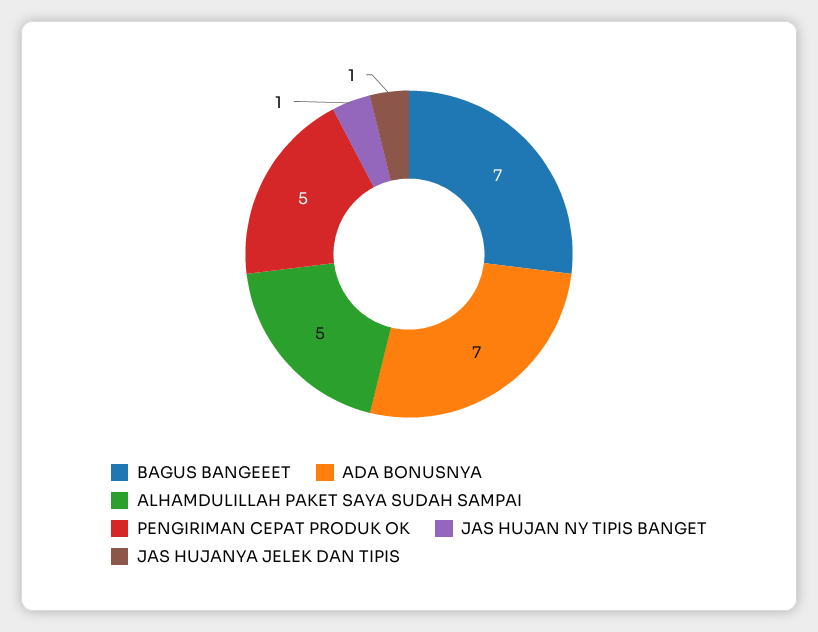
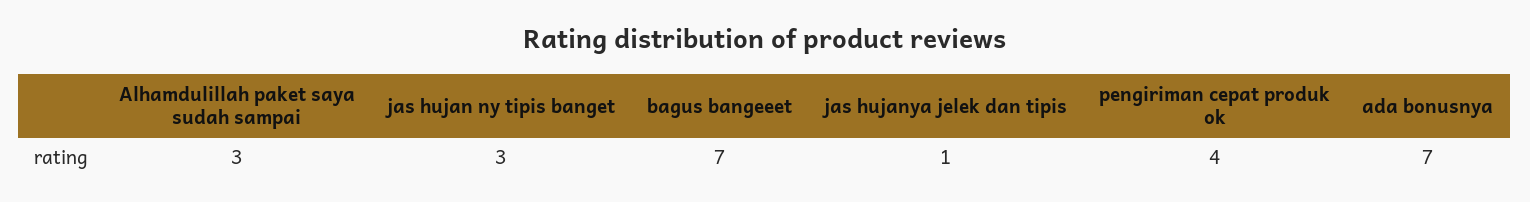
  {
    "BAGUS BANGEEET": 7,
    "ADA BONUSNYA": 7,
-   "ALHAMDULILLAH PAKET SAYA SUDAH SAMPAI": 5,
+   "ALHAMDULILLAH PAKET SAYA SUDAH SAMPAI": 3,
-   "PENGIRIMAN CEPAT PRODUK OK": 5,
+   "PENGIRIMAN CEPAT PRODUK OK": 4,
-   "JAS HUJAN NY TIPIS BANGET": 1,
+   "JAS HUJAN NY TIPIS BANGET": 3,
    "JAS HUJANYA JELEK DAN TIPIS": 1
  }

